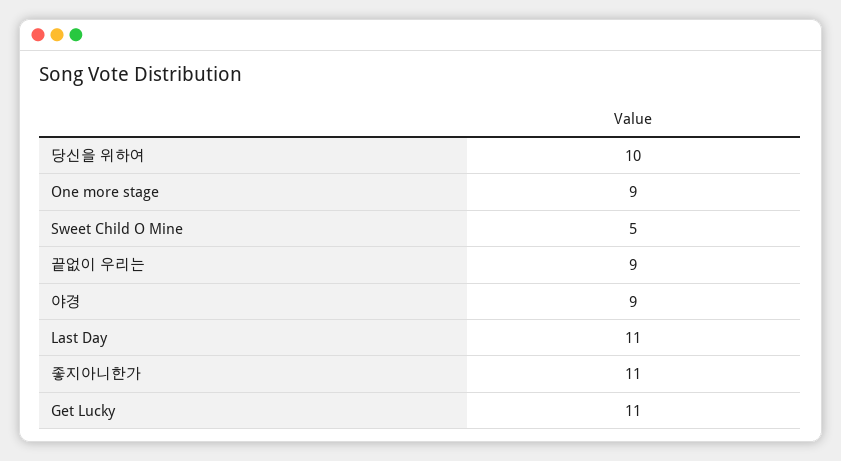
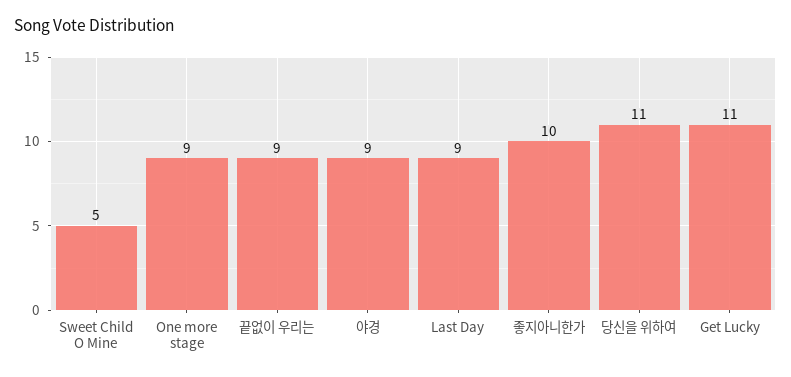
  {
-   "당신을 위하여": 10,
+   "당신을 위하여": 11,
    "One more stage": 9,
    "Sweet Child O Mine": 5,
    "끝없이 우리는": 9,
    "야경": 9,
-   "Last Day": 11,
+   "Last Day": 9,
-   "좋지아니한가": 11,
+   "좋지아니한가": 10,
    "Get Lucky": 11
  }

